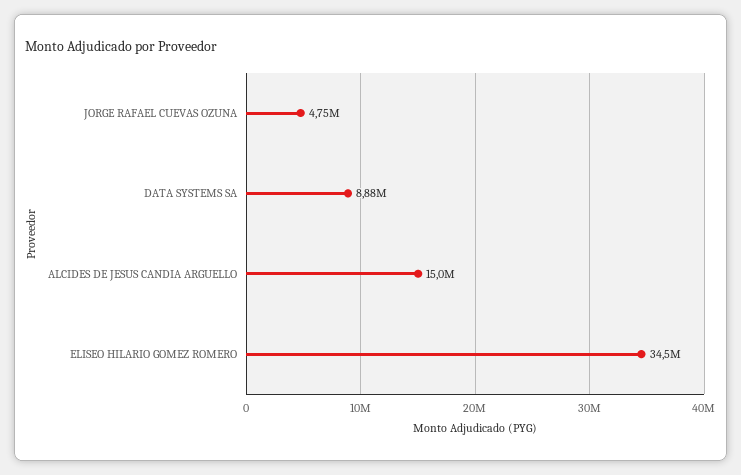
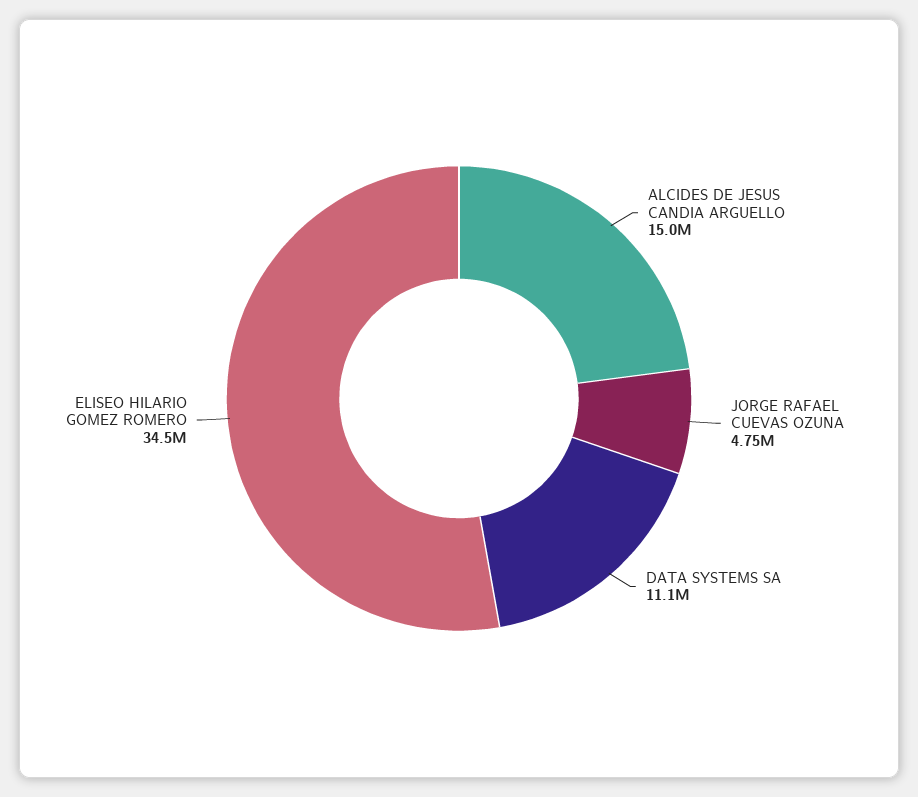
  {
    "JORGE RAFAEL CUEVAS OZUNA": 4750000,
-   "DATA SYSTEMS SA": 8880000,
+   "DATA SYSTEMS SA": 11100000,
    "ALCIDES DE JESUS CANDIA ARGUELLO": 15000000,
    "ELISEO HILARIO GOMEZ ROMERO": 34500000
  }

